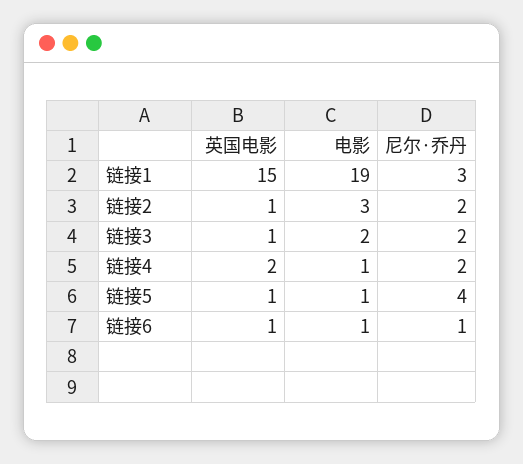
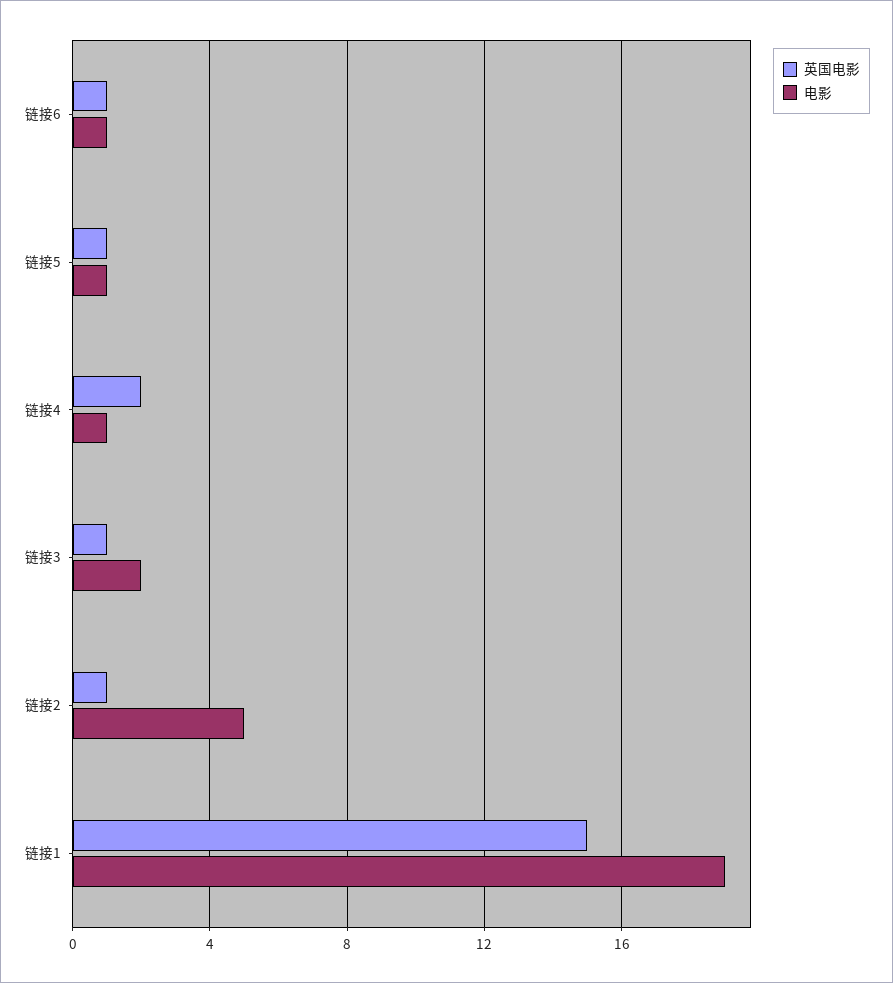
  {
    "英国电影": {
      "链接1": 15,
      "链接2": 1,
      "链接3": 1,
      "链接4": 2,
      "链接5": 1,
      "链接6": 1
    },
    "电影": {
      "链接1": 19,
-     "链接2": 3,
+     "链接2": 5,
      "链接3": 2,
      "链接4": 1,
      "链接5": 1,
      "链接6": 1
-   },
+   }
-   "尼尔·乔丹": {
-     "链接1": 3,
-     "链接2": 2,
-     "链接3": 2,
-     "链接4": 2,
-     "链接5": 4,
-     "链接6": 1
-   }
  }

